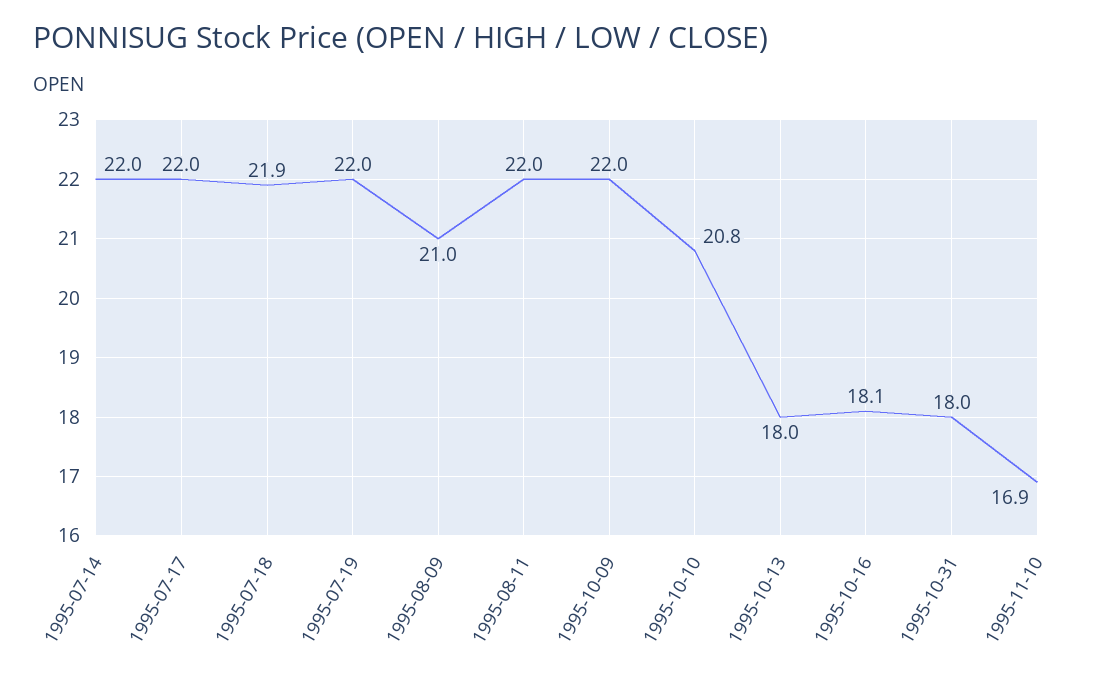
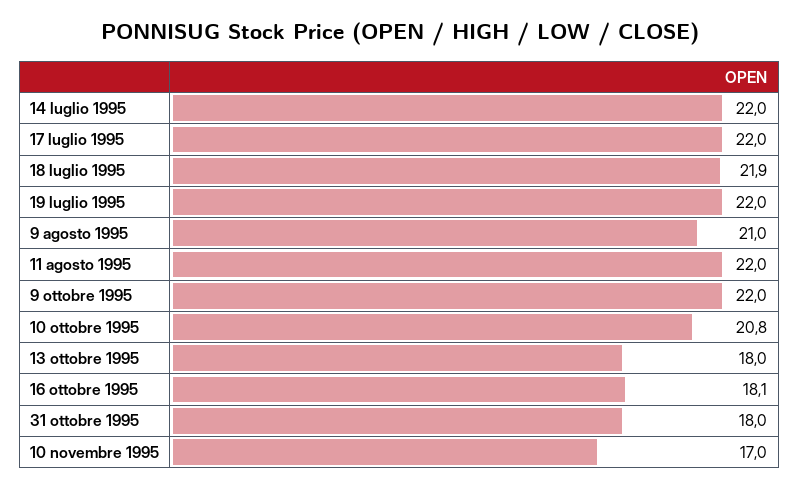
  {
    "1995-07-14": 22,
    "1995-07-17": 22,
    "1995-07-18": 21.9,
    "1995-07-19": 22,
    "1995-08-09": 21,
    "1995-08-11": 22,
    "1995-10-09": 22,
    "1995-10-10": 20.8,
    "1995-10-13": 18,
    "1995-10-16": 18.1,
    "1995-10-31": 18,
-   "1995-11-10": 16.9
+   "1995-11-10": 17
  }

